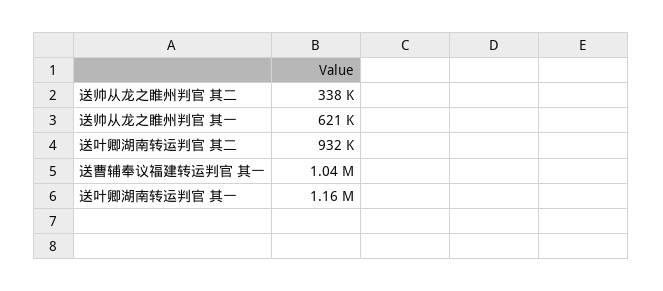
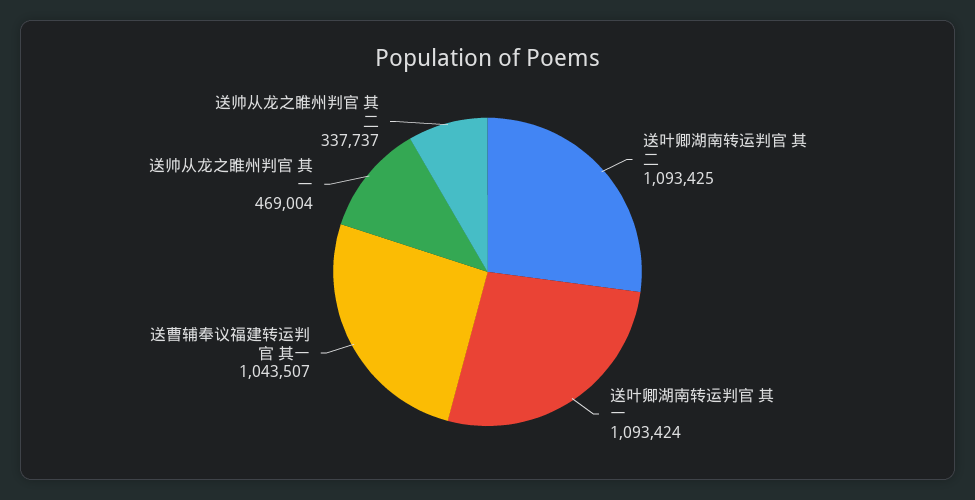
  {
    "送帅从龙之睢州判官 其二": 337737,
-   "送帅从龙之睢州判官 其一": 621000,
+   "送帅从龙之睢州判官 其一": 469004,
-   "送叶卿湖南转运判官 其二": 932000,
+   "送叶卿湖南转运判官 其二": 1093425,
    "送曹辅奉议福建转运判官 其一": 1043507,
-   "送叶卿湖南转运判官 其一": 1160000
+   "送叶卿湖南转运判官 其一": 1093424
  }

